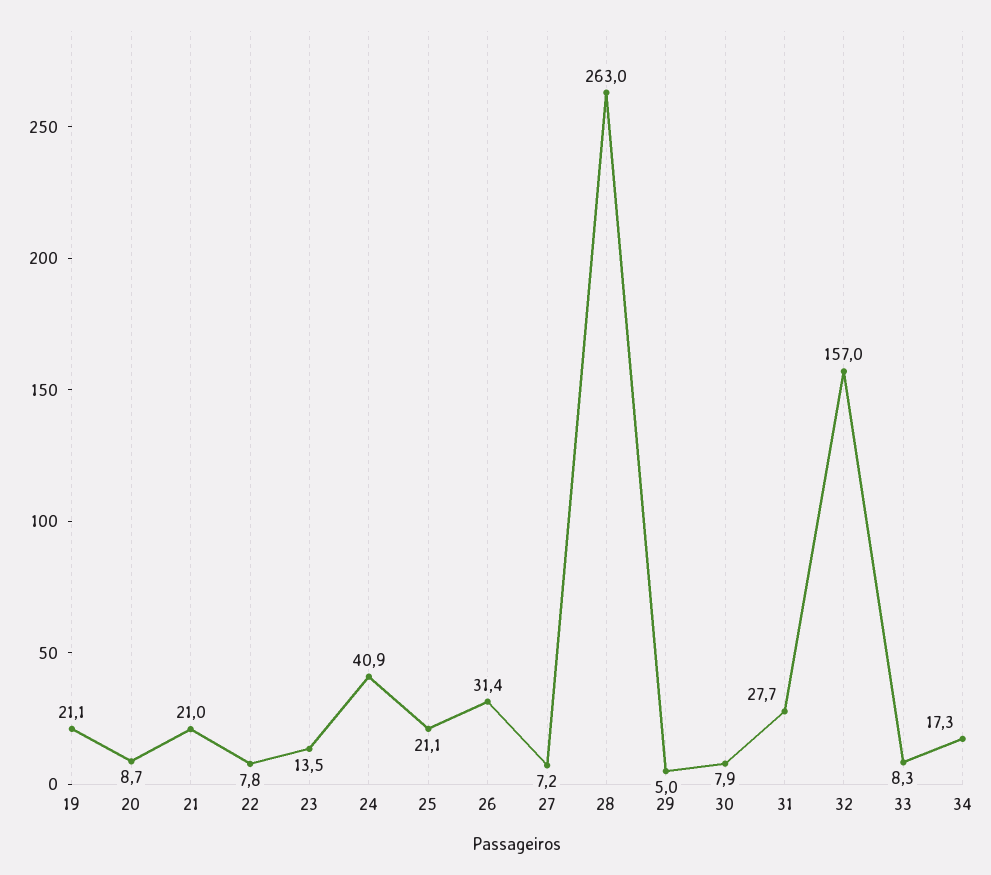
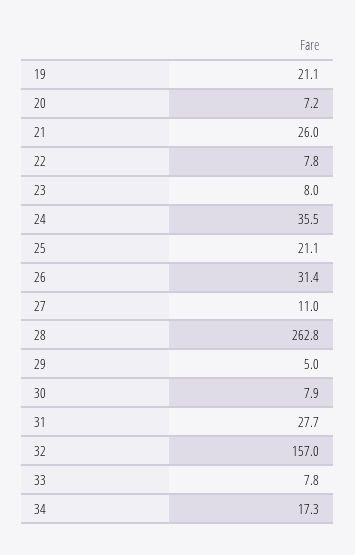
  {
    "19": 21.1,
-   "20": 8.7,
+   "20": 7.2,
-   "21": 21,
+   "21": 26,
    "22": 7.8,
-   "23": 13.5,
+   "23": 8,
-   "24": 40.9,
+   "24": 35.5,
    "25": 21.1,
    "26": 31.4,
-   "27": 7.2,
+   "27": 11,
-   "28": 263,
+   "28": 262.8,
    "29": 5,
    "30": 7.9,
    "31": 27.7,
    "32": 157,
-   "33": 8.3,
+   "33": 7.8,
    "34": 17.3
  }

